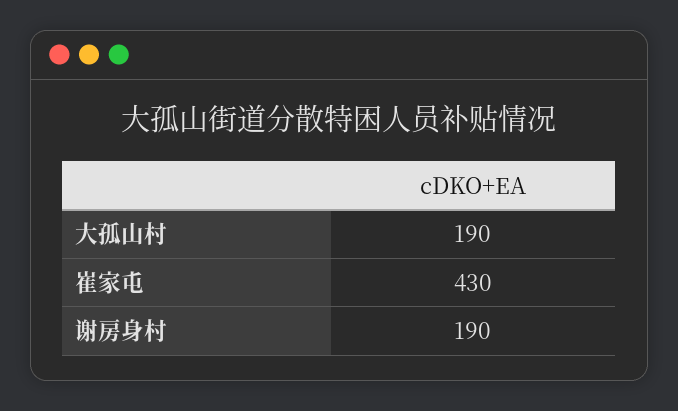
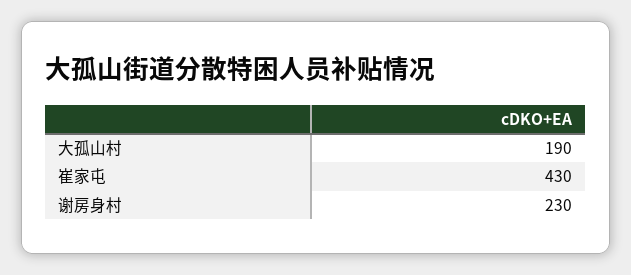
  {
    "大孤山村": 190,
    "崔家屯": 430,
-   "谢房身村": 190
+   "谢房身村": 230
  }

